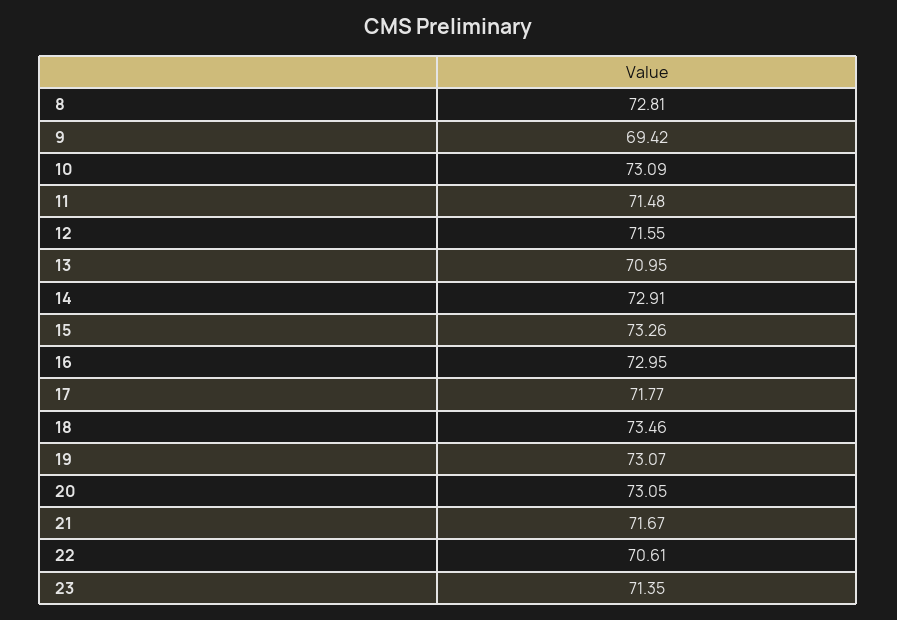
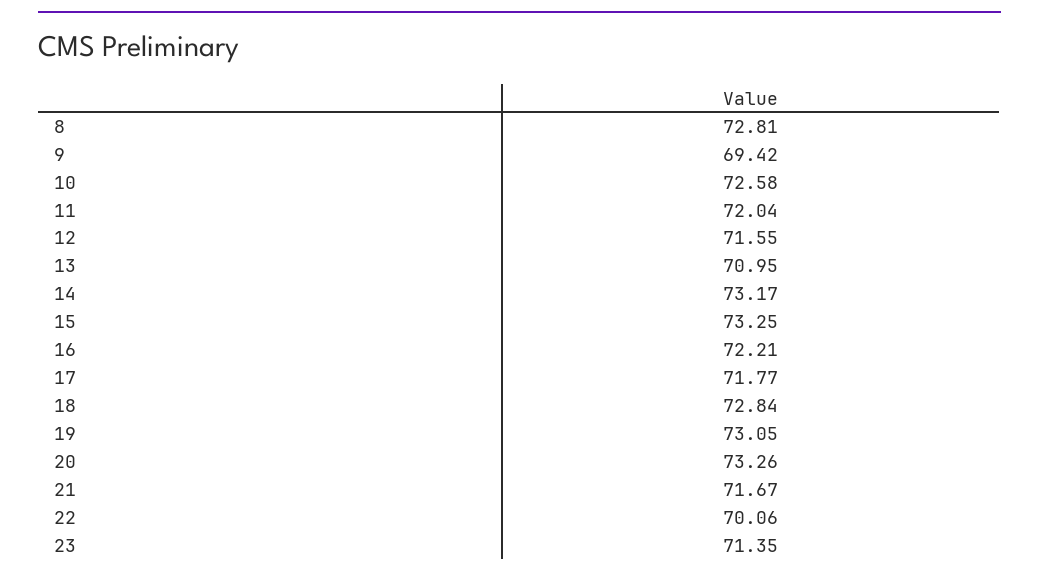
  {
    "8": 72.81,
    "9": 69.42,
-   "10": 73.09,
+   "10": 72.58,
-   "11": 71.48,
+   "11": 72.04,
    "12": 71.55,
    "13": 70.95,
-   "14": 72.91,
+   "14": 73.17,
-   "15": 73.26,
+   "15": 73.25,
-   "16": 72.95,
+   "16": 72.21,
    "17": 71.77,
-   "18": 73.46,
+   "18": 72.84,
-   "19": 73.07,
+   "19": 73.05,
-   "20": 73.05,
+   "20": 73.26,
    "21": 71.67,
-   "22": 70.61,
+   "22": 70.06,
    "23": 71.35
  }

